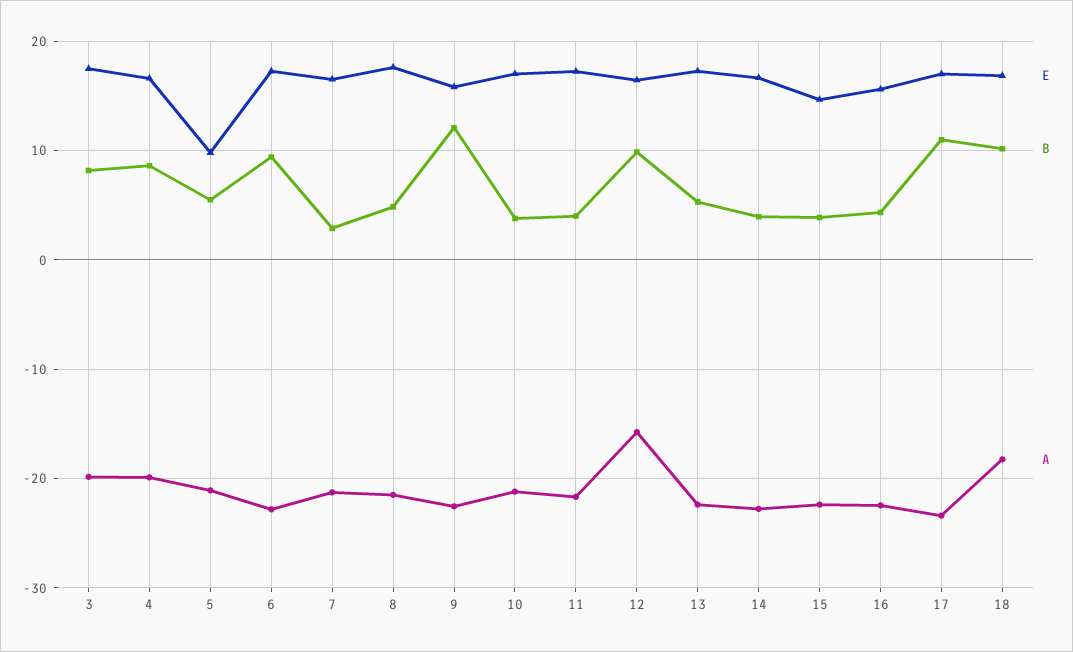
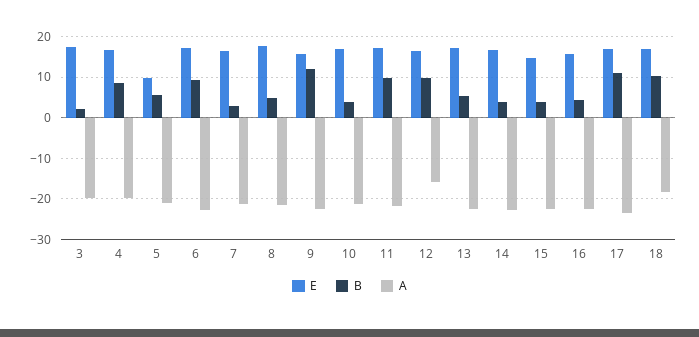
  {
    "E": {
      "3": 18,
      "4": 17,
      "5": 10,
      "6": 17,
      "7": 17,
      "8": 18,
      "9": 16,
      "10": 17,
      "11": 17,
      "12": 16,
      "13": 17,
      "14": 17,
      "15": 15,
      "16": 16,
      "17": 17,
      "18": 17
    },
    "B": {
-     "3": 8,
+     "3": 2,
      "4": 9,
      "5": 6,
      "6": 9,
      "7": 3,
      "8": 5,
      "9": 12,
      "10": 4,
-     "11": 4,
+     "11": 10,
      "12": 10,
      "13": 5,
      "14": 4,
      "15": 4,
      "16": 4,
      "17": 11,
      "18": 10
    },
    "A": {
      "3": -20,
      "4": -20,
      "5": -21,
      "6": -23,
      "7": -21,
      "8": -22,
      "9": -23,
      "10": -21,
      "11": -22,
      "12": -16,
      "13": -22,
      "14": -23,
      "15": -22,
      "16": -22,
      "17": -23,
      "18": -18
    }
  }

